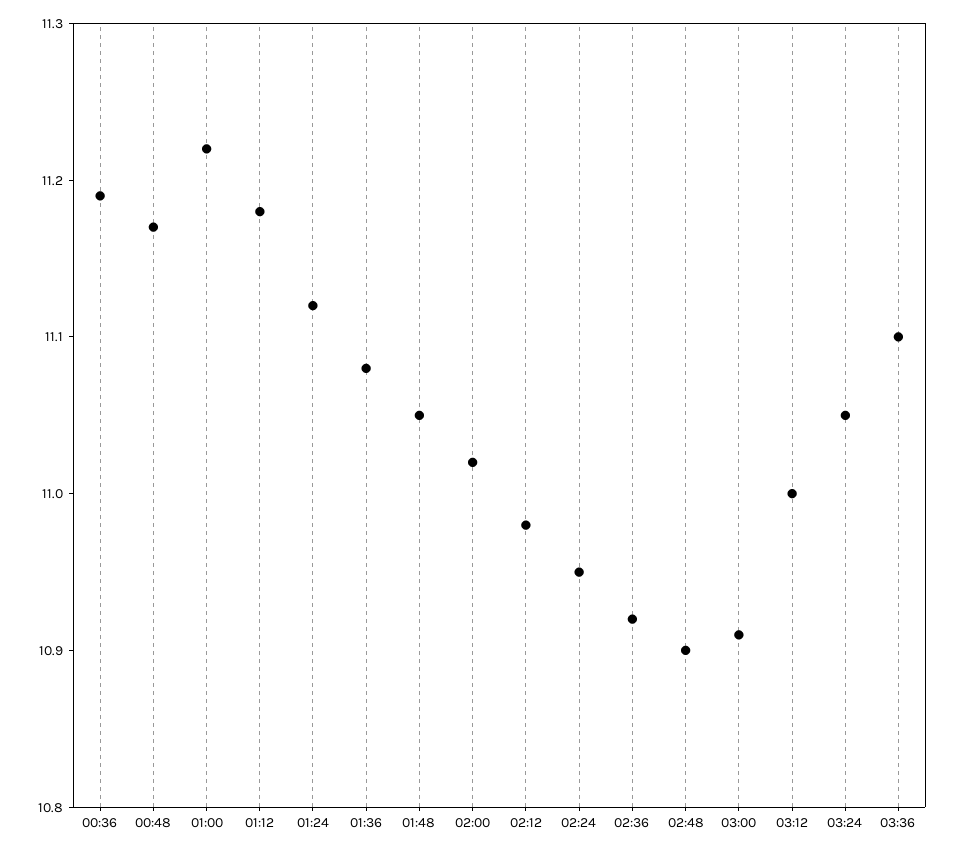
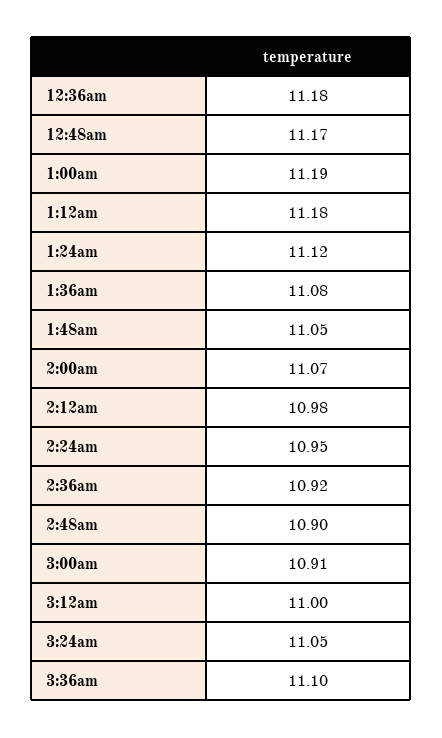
  {
-   "00:36": 11.19,
+   "00:36": 11.18,
    "00:48": 11.17,
-   "01:00": 11.22,
+   "01:00": 11.19,
    "01:12": 11.18,
    "01:24": 11.12,
    "01:36": 11.08,
    "01:48": 11.05,
-   "02:00": 11.02,
+   "02:00": 11.07,
    "02:12": 10.98,
    "02:24": 10.95,
    "02:36": 10.92,
    "02:48": 10.9,
    "03:00": 10.91,
    "03:12": 11,
    "03:24": 11.05,
    "03:36": 11.1
  }

